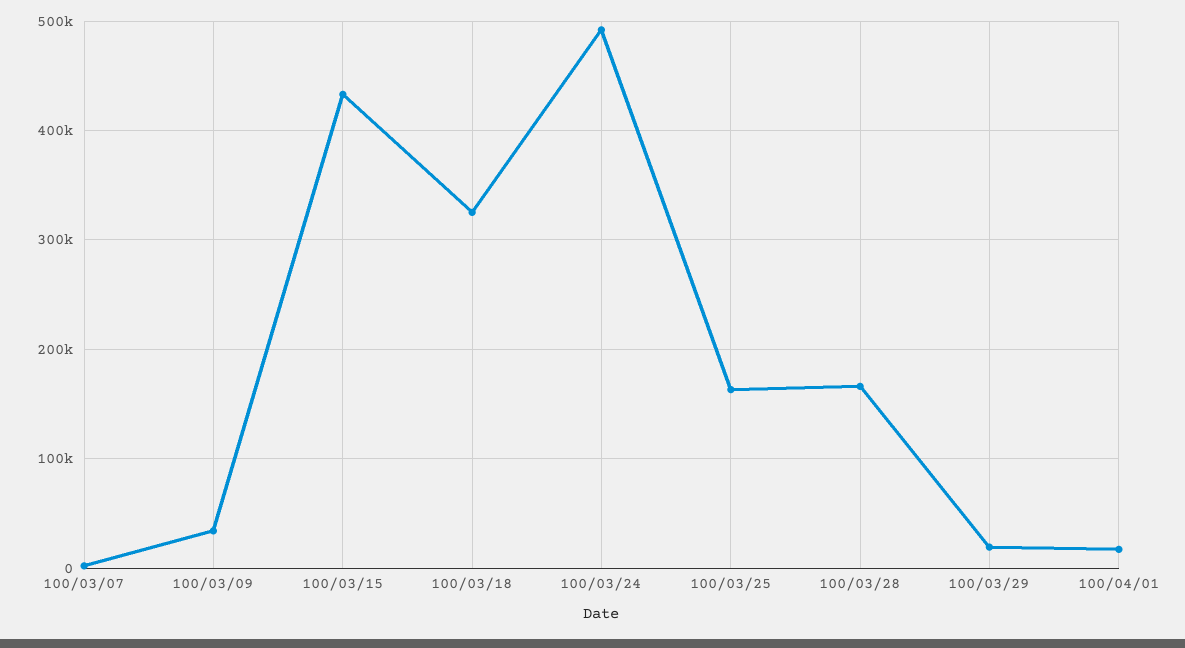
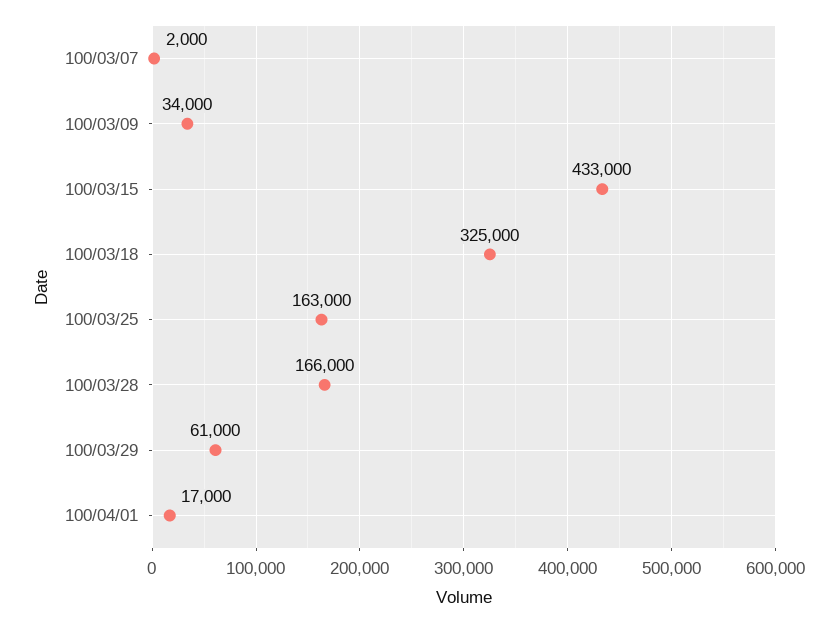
  {
    "100/03/07": 2000,
    "100/03/09": 34000,
    "100/03/15": 433000,
    "100/03/18": 325000,
-   "100/03/24": 490000,
    "100/03/25": 163000,
    "100/03/28": 166000,
-   "100/03/29": 20000,
+   "100/03/29": 61000,
    "100/04/01": 17000
  }

